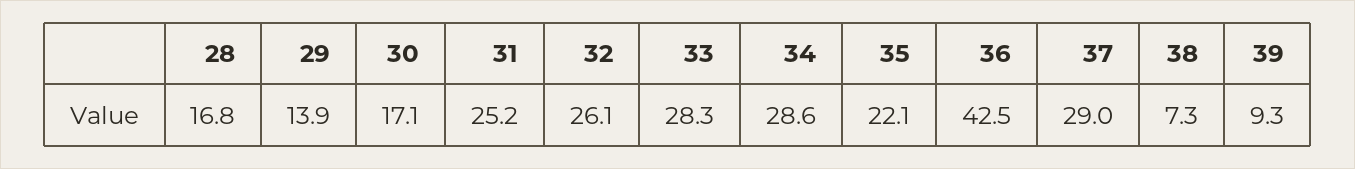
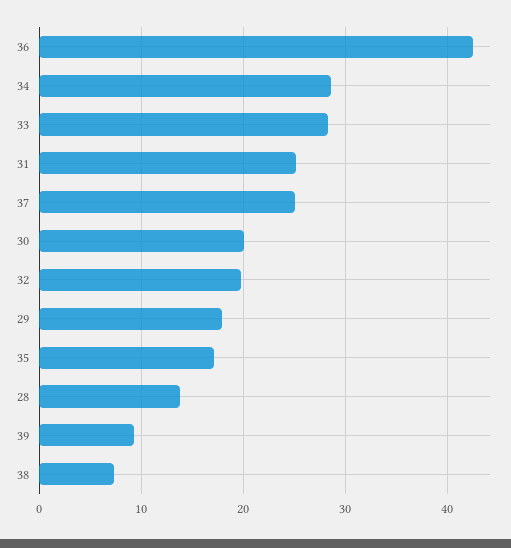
  {
-   "28": 16.8,
+   "28": 14,
-   "29": 13.9,
+   "29": 18,
-   "30": 17.1,
+   "30": 20,
    "31": 25.2,
-   "32": 26.1,
+   "32": 20,
    "33": 28.3,
    "34": 28.6,
-   "35": 22.1,
+   "35": 17,
    "36": 42.5,
-   "37": 29,
+   "37": 25,
    "38": 7.3,
    "39": 9.3
  }

